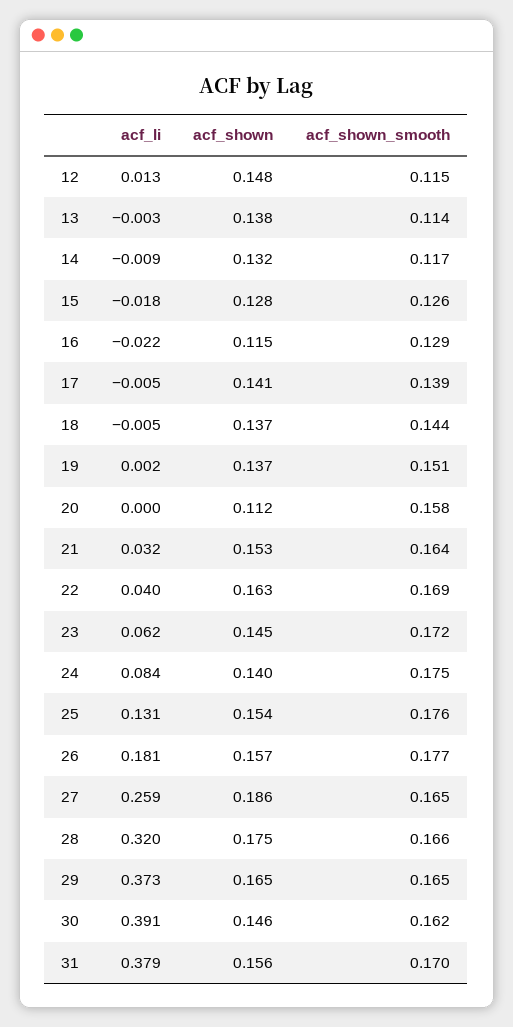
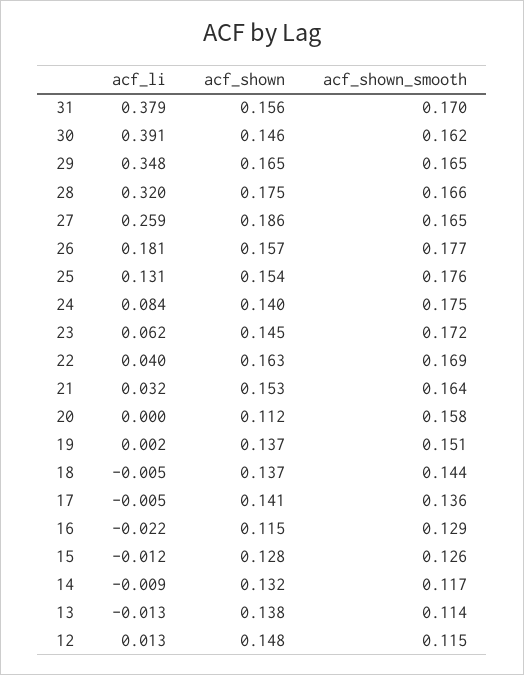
  {
    "acf_li": {
      "12": 0.013,
-     "13": -0.003,
+     "13": -0.013,
      "14": -0.009,
-     "15": -0.018,
+     "15": -0.012,
      "16": -0.022,
      "17": -0.005,
      "18": -0.005,
      "19": 0.002,
      "20": 0,
      "21": 0.032,
      "22": 0.04,
      "23": 0.062,
      "24": 0.084,
      "25": 0.131,
      "26": 0.181,
      "27": 0.259,
      "28": 0.32,
-     "29": 0.373,
+     "29": 0.348,
      "30": 0.391,
      "31": 0.379
    },
    "acf_shown": {
      "12": 0.148,
      "13": 0.138,
      "14": 0.132,
      "15": 0.128,
      "16": 0.115,
      "17": 0.141,
      "18": 0.137,
      "19": 0.137,
      "20": 0.112,
      "21": 0.153,
      "22": 0.163,
      "23": 0.145,
      "24": 0.14,
      "25": 0.154,
      "26": 0.157,
      "27": 0.186,
      "28": 0.175,
      "29": 0.165,
      "30": 0.146,
      "31": 0.156
    },
    "acf_shown_smooth": {
      "12": 0.115,
      "13": 0.114,
      "14": 0.117,
      "15": 0.126,
      "16": 0.129,
-     "17": 0.139,
+     "17": 0.136,
      "18": 0.144,
      "19": 0.151,
      "20": 0.158,
      "21": 0.164,
      "22": 0.169,
      "23": 0.172,
      "24": 0.175,
      "25": 0.176,
      "26": 0.177,
      "27": 0.165,
      "28": 0.166,
      "29": 0.165,
      "30": 0.162,
      "31": 0.17
    }
  }

